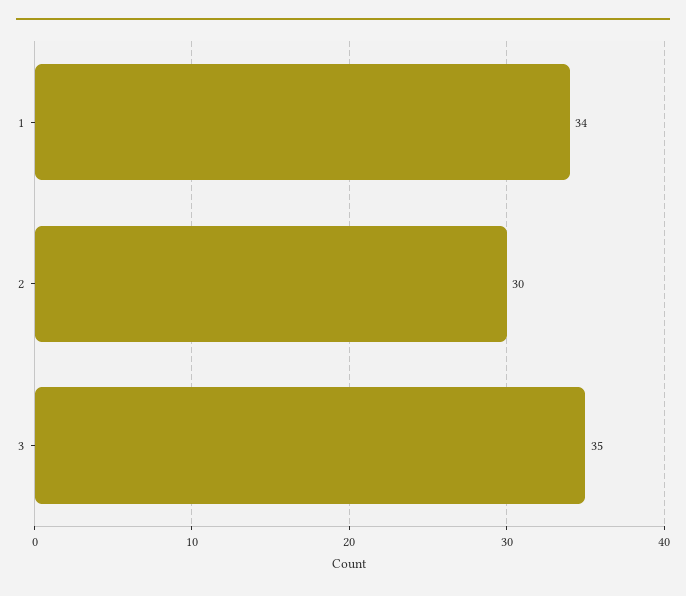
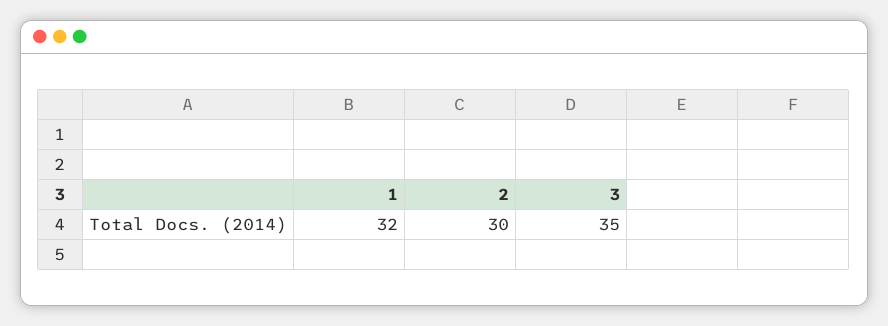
  {
-   "1": 34,
+   "1": 32,
    "2": 30,
    "3": 35
  }

